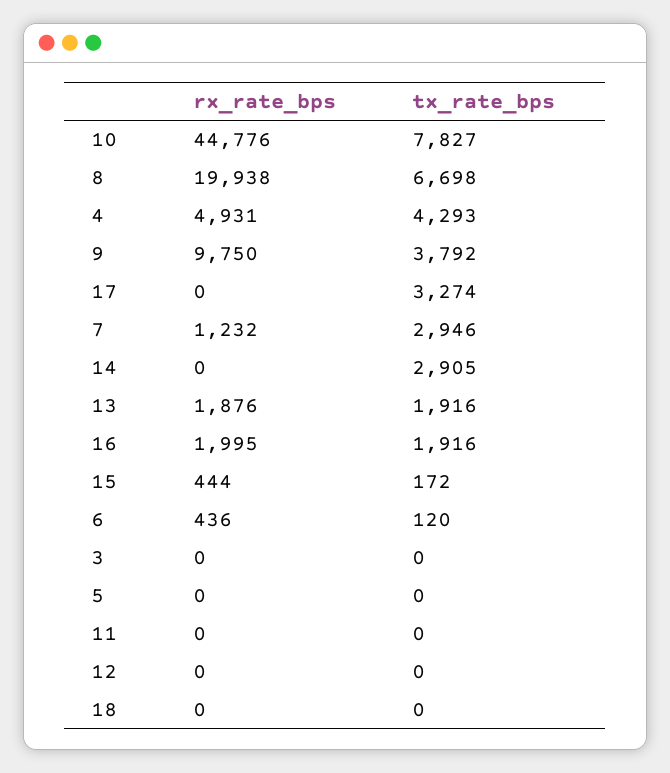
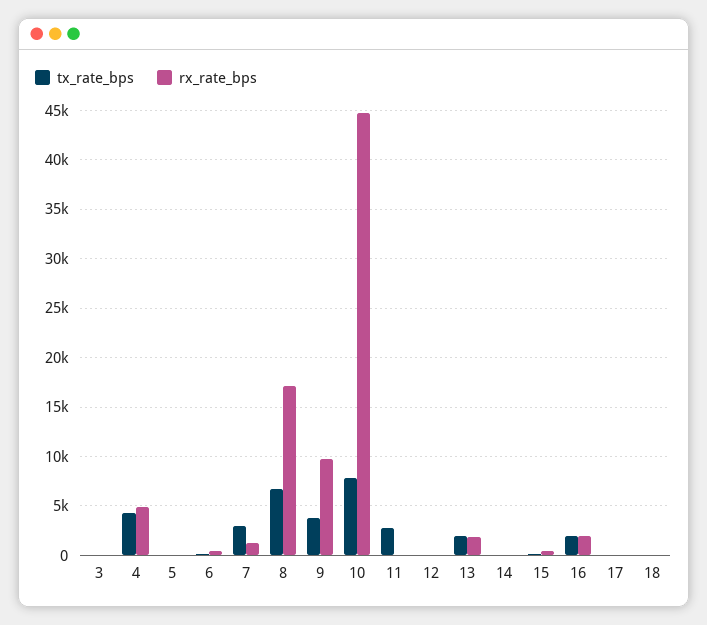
  {
    "rx_rate_bps": {
      "10": 44776,
-     "8": 19938,
+     "8": 17000,
      "4": 4931,
      "9": 9750,
      "17": 0,
      "7": 1232,
      "14": 0,
      "13": 1876,
      "16": 1995,
      "15": 444,
      "6": 436,
      "3": 0,
      "5": 0,
      "11": 0,
      "12": 0,
      "18": 0
    },
    "tx_rate_bps": {
      "10": 7827,
      "8": 6698,
      "4": 4293,
      "9": 3792,
-     "17": 3274,
+     "17": 0,
      "7": 2946,
-     "14": 2905,
+     "14": 0,
      "13": 1916,
      "16": 1916,
      "15": 172,
      "6": 120,
      "3": 0,
      "5": 0,
-     "11": 0,
+     "11": 3000,
      "12": 0,
      "18": 0
    }
  }

